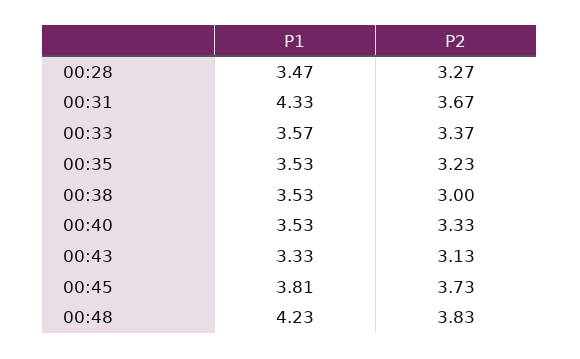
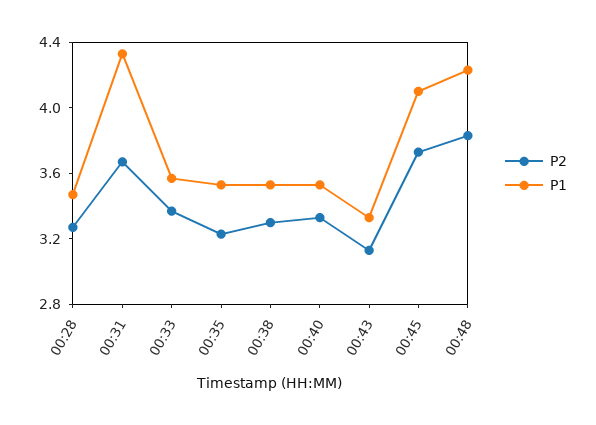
  {
    "P1": {
      "00:28": 3.47,
      "00:31": 4.33,
      "00:33": 3.57,
      "00:35": 3.53,
      "00:38": 3.53,
      "00:40": 3.53,
      "00:43": 3.33,
-     "00:45": 3.81,
+     "00:45": 4.1,
      "00:48": 4.23
    },
    "P2": {
      "00:28": 3.27,
      "00:31": 3.67,
      "00:33": 3.37,
      "00:35": 3.23,
-     "00:38": 3,
+     "00:38": 3.3,
      "00:40": 3.33,
      "00:43": 3.13,
      "00:45": 3.73,
      "00:48": 3.83
    }
  }

